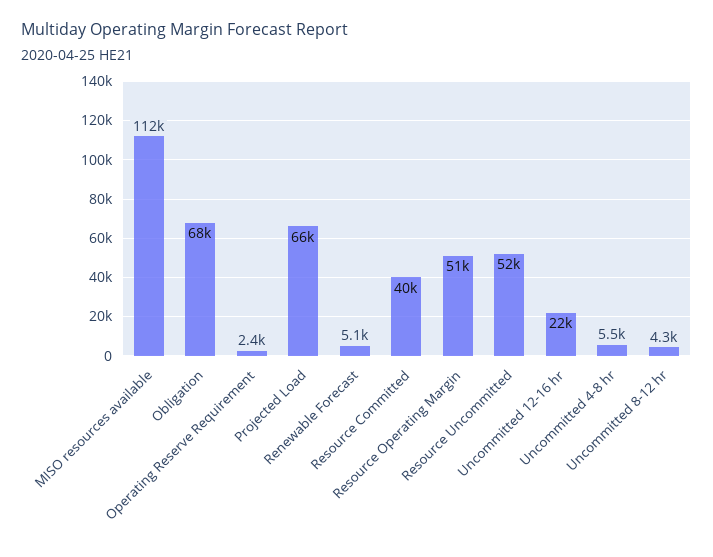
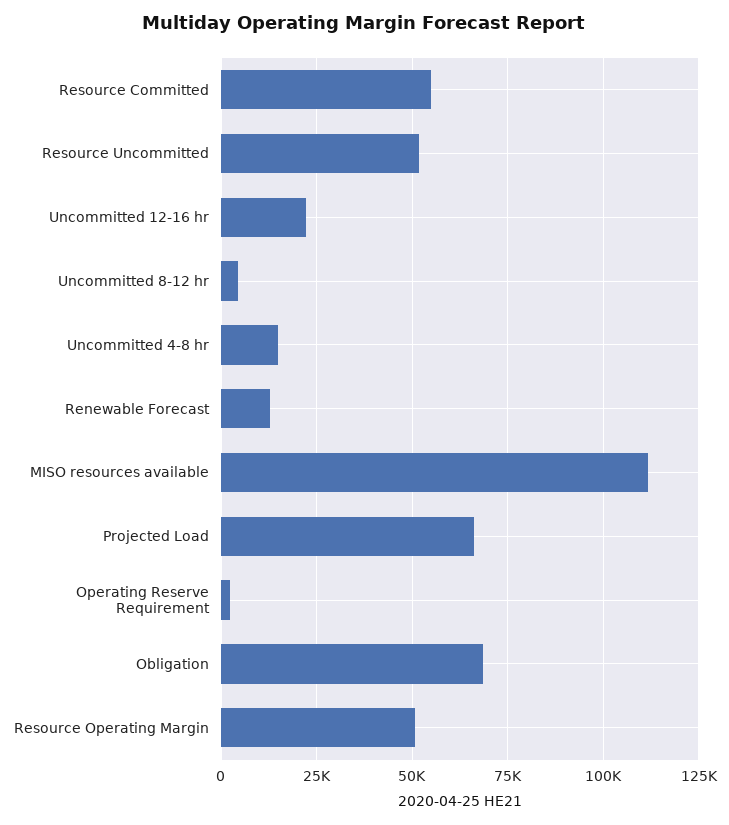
  {
    "MISO resources available": 112000,
    "Obligation": 68000,
    "Operating Reserve Requirement": 2400,
    "Projected Load": 66000,
-   "Renewable Forecast": 5100,
+   "Renewable Forecast": 12500,
-   "Resource Committed": 40000,
+   "Resource Committed": 55000,
    "Resource Operating Margin": 51000,
    "Resource Uncommitted": 52000,
    "Uncommitted 12-16 hr": 22000,
-   "Uncommitted 4-8 hr": 5500,
+   "Uncommitted 4-8 hr": 15000,
    "Uncommitted 8-12 hr": 4300
  }

